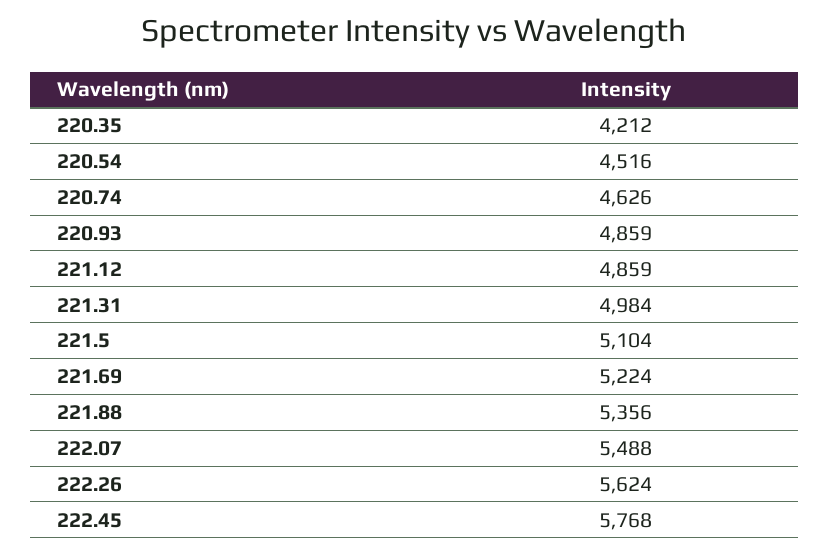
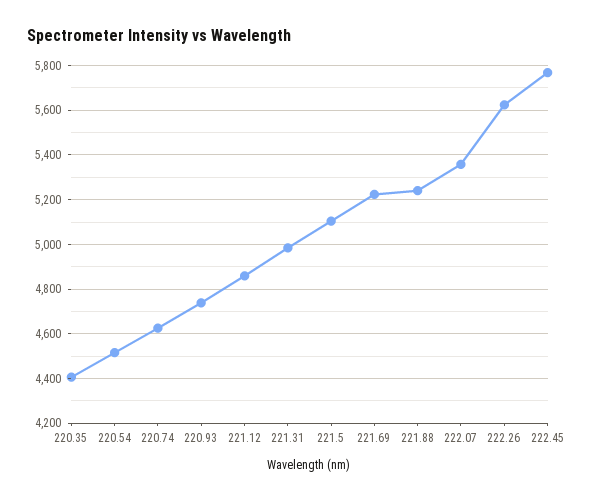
  {
-   "220.35": 4212,
+   "220.35": 4400,
    "220.54": 4516,
    "220.74": 4626,
-   "220.93": 4859,
+   "220.93": 4750,
    "221.12": 4859,
    "221.31": 4984,
    "221.5": 5104,
    "221.69": 5224,
-   "221.88": 5356,
+   "221.88": 5250,
-   "222.07": 5488,
+   "222.07": 5350,
    "222.26": 5624,
    "222.45": 5768
  }

